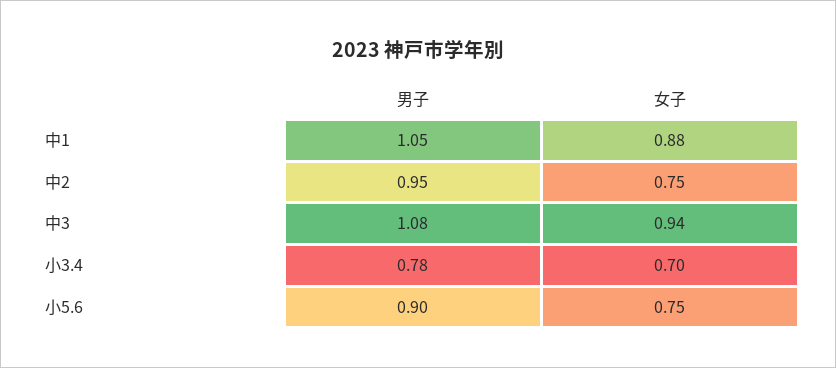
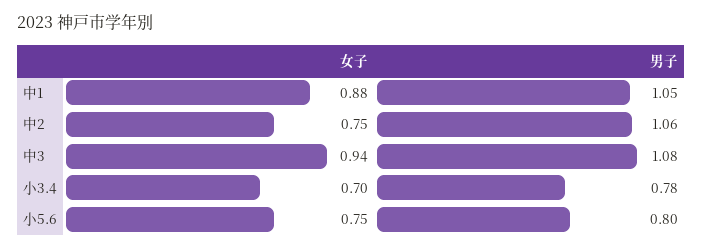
  {
    "男子": {
      "中1": 1.05,
-     "中2": 0.95,
+     "中2": 1.06,
      "中3": 1.08,
      "小3.4": 0.78,
-     "小5.6": 0.9
+     "小5.6": 0.8
    },
    "女子": {
      "中1": 0.88,
      "中2": 0.75,
      "中3": 0.94,
      "小3.4": 0.7,
      "小5.6": 0.75
    }
  }

